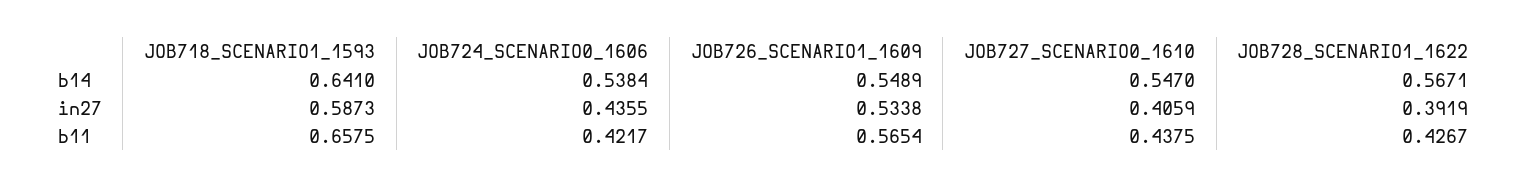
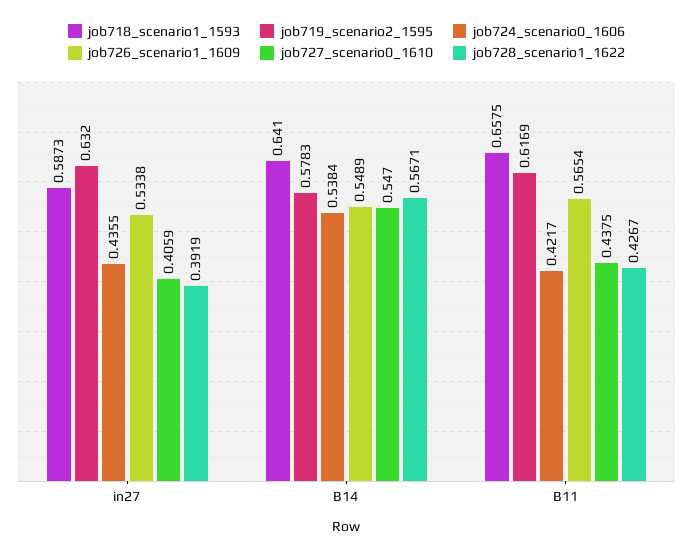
  {
    "JOB718_SCENARIO1_1593": {
      "b14": 0.641,
      "in27": 0.5873,
      "b11": 0.6575
    },
    "JOB724_SCENARIO0_1606": {
      "b14": 0.5384,
      "in27": 0.4355,
      "b11": 0.4217
    },
    "JOB726_SCENARIO1_1609": {
      "b14": 0.5489,
      "in27": 0.5338,
      "b11": 0.5654
    },
    "JOB727_SCENARIO0_1610": {
      "b14": 0.547,
      "in27": 0.4059,
      "b11": 0.4375
    },
    "JOB728_SCENARIO1_1622": {
      "b14": 0.5671,
      "in27": 0.3919,
      "b11": 0.4267
-   }
+   },
+   "job719_scenario2_1595": {
+     "in27": 0.632,
+     "b14": 0.5783,
+     "b11": 0.6169
+   }
  }

